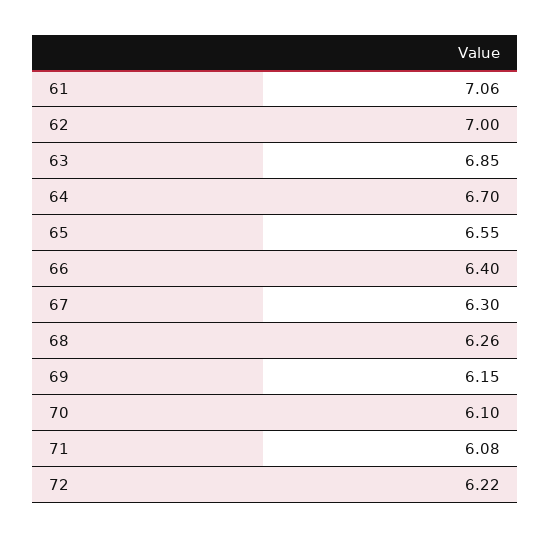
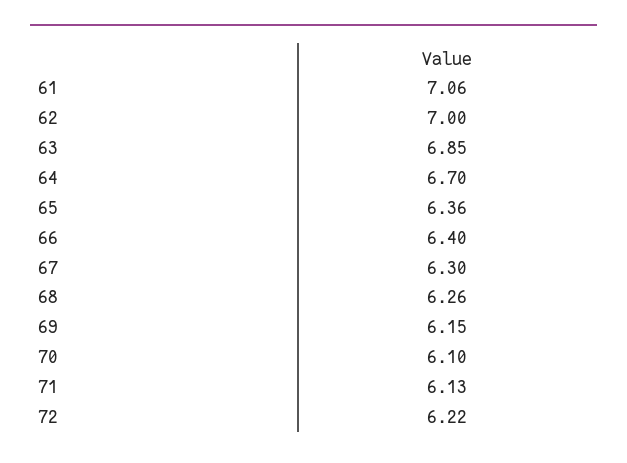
  {
    "61": 7.06,
    "62": 7,
    "63": 6.85,
    "64": 6.7,
-   "65": 6.55,
+   "65": 6.36,
    "66": 6.4,
    "67": 6.3,
    "68": 6.26,
    "69": 6.15,
    "70": 6.1,
-   "71": 6.08,
+   "71": 6.13,
    "72": 6.22
  }

